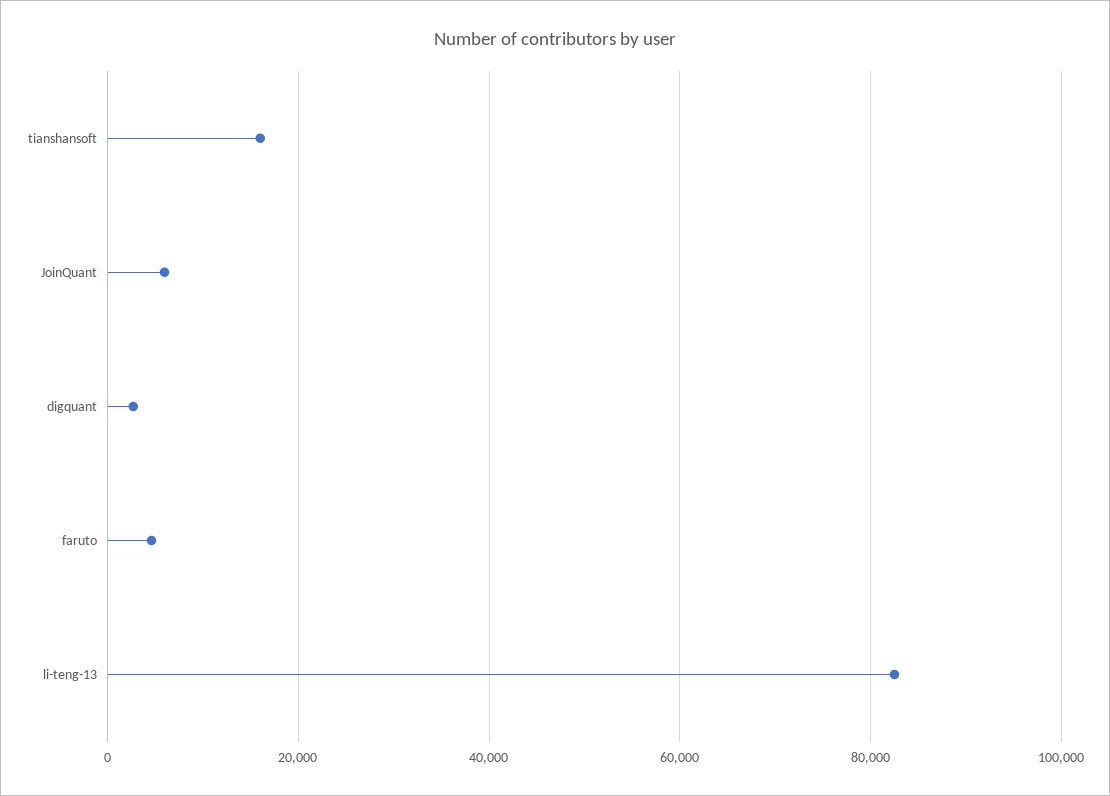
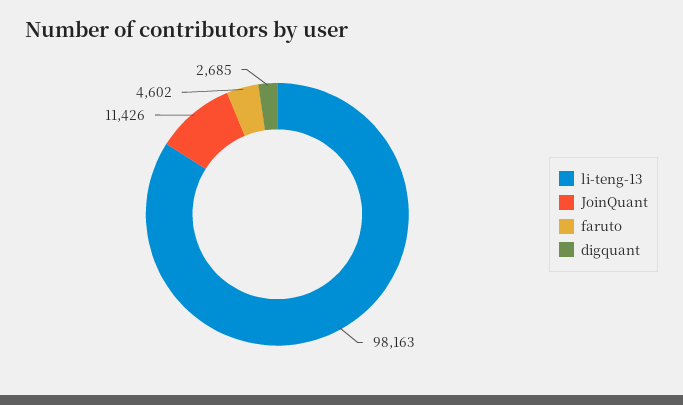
  {
-   "tianshansoft": 16000,
-   "JoinQuant": 6000,
+   "JoinQuant": 11426,
    "digquant": 2685,
    "faruto": 4602,
-   "li-teng-13": 82000
+   "li-teng-13": 98163
  }

